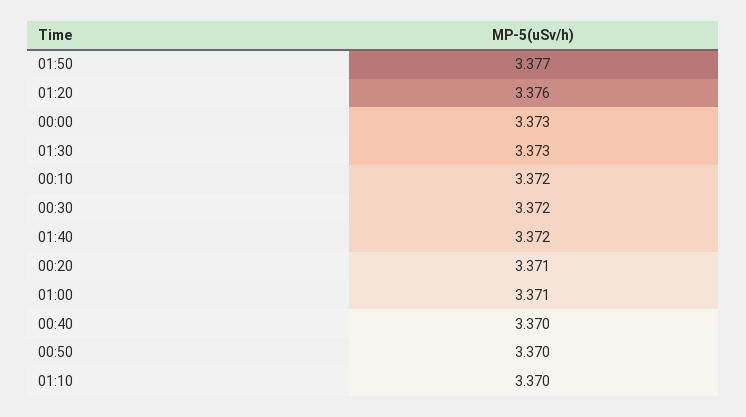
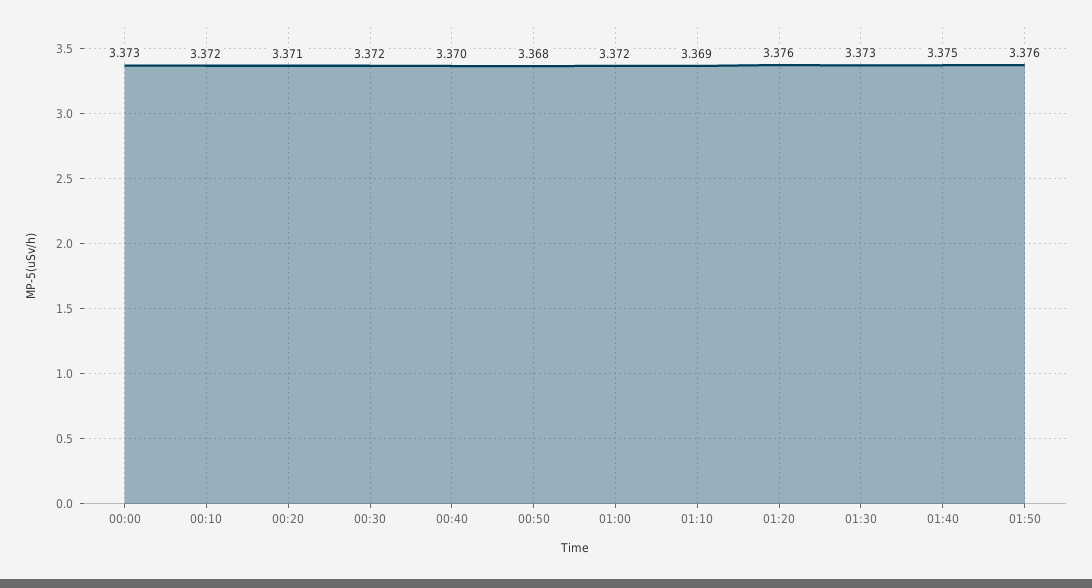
  {
-   "01:50": 3.377,
+   "01:50": 3.376,
    "01:20": 3.376,
    "00:00": 3.373,
    "01:30": 3.373,
    "00:10": 3.372,
    "00:30": 3.372,
-   "01:40": 3.372,
+   "01:40": 3.375,
    "00:20": 3.371,
-   "01:00": 3.371,
+   "01:00": 3.372,
    "00:40": 3.37,
-   "00:50": 3.37,
+   "00:50": 3.368,
-   "01:10": 3.37
+   "01:10": 3.369
  }

